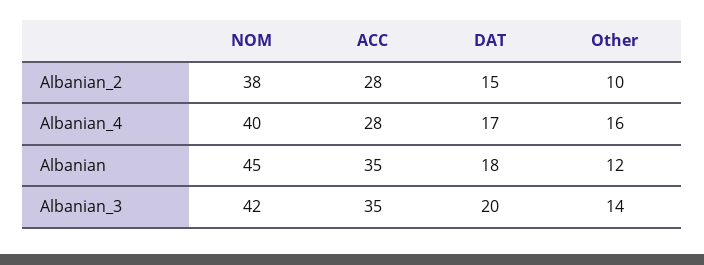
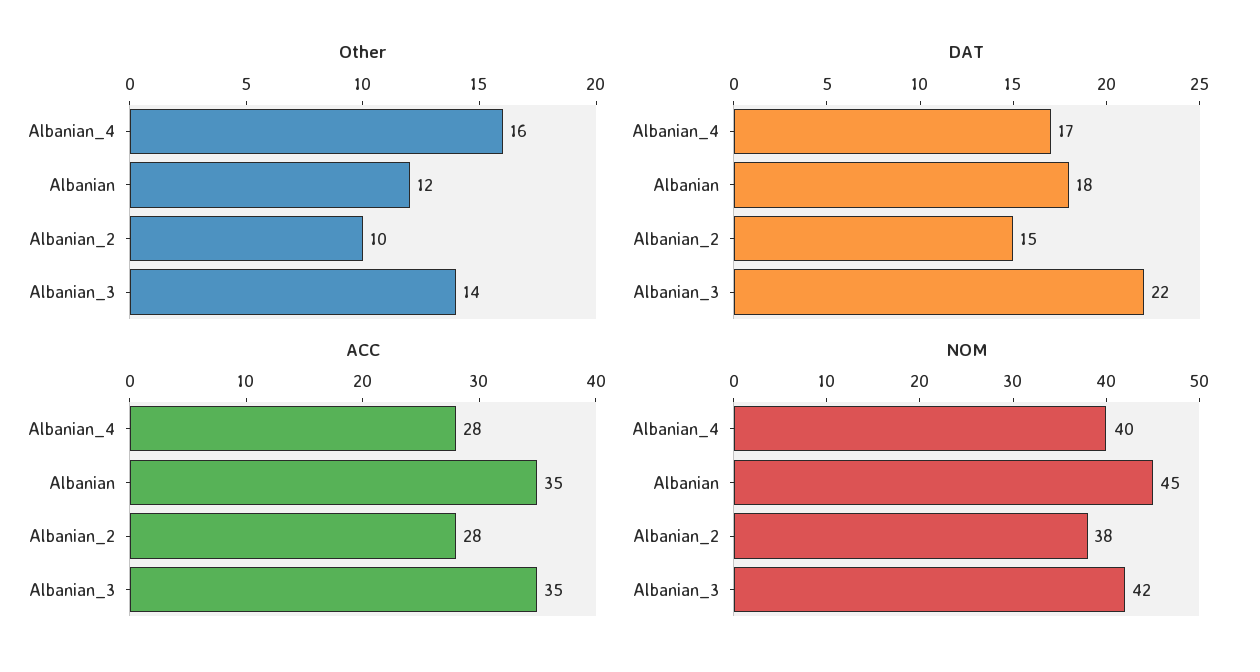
  {
    "NOM": {
      "Albanian_2": 38,
      "Albanian_4": 40,
      "Albanian": 45,
      "Albanian_3": 42
    },
    "ACC": {
      "Albanian_2": 28,
      "Albanian_4": 28,
      "Albanian": 35,
      "Albanian_3": 35
    },
    "DAT": {
      "Albanian_2": 15,
      "Albanian_4": 17,
      "Albanian": 18,
-     "Albanian_3": 20
+     "Albanian_3": 22
    },
    "Other": {
      "Albanian_2": 10,
      "Albanian_4": 16,
      "Albanian": 12,
      "Albanian_3": 14
    }
  }

